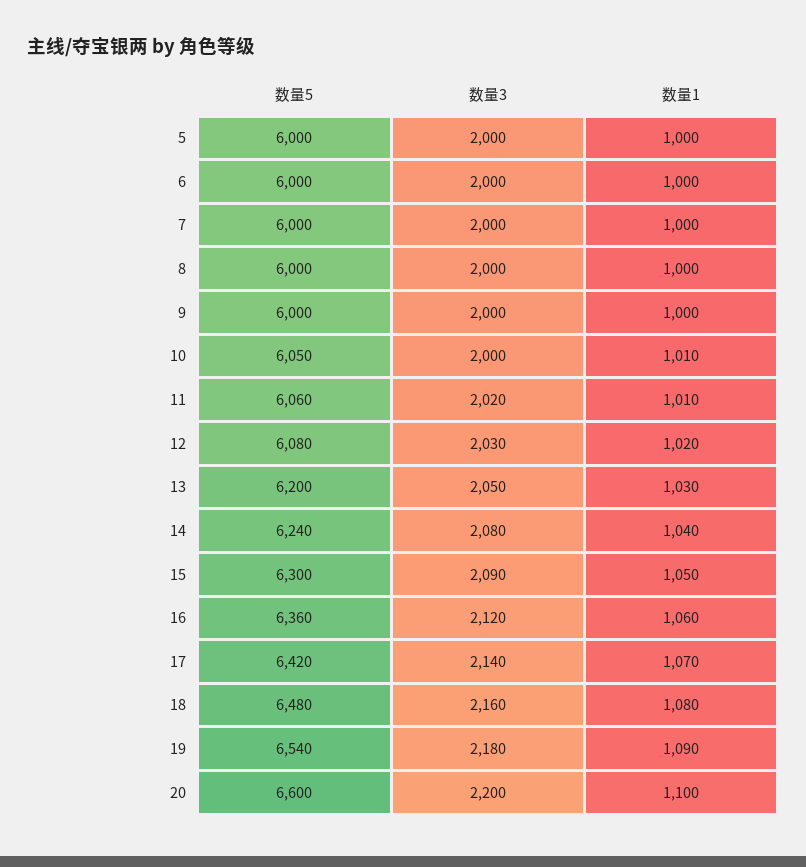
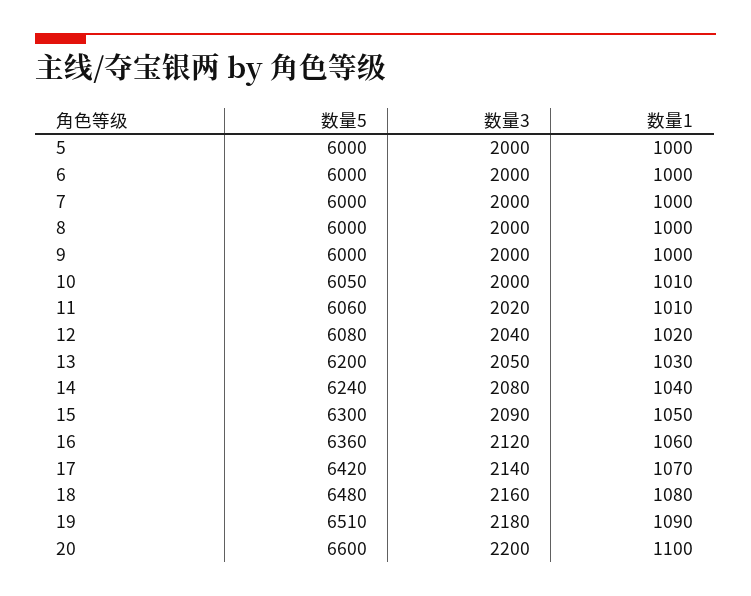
  {
    "数量5": {
      "5": 6000,
      "6": 6000,
      "7": 6000,
      "8": 6000,
      "9": 6000,
      "10": 6050,
      "11": 6060,
      "12": 6080,
      "13": 6200,
      "14": 6240,
      "15": 6300,
      "16": 6360,
      "17": 6420,
      "18": 6480,
-     "19": 6540,
+     "19": 6510,
      "20": 6600
    },
    "数量3": {
      "5": 2000,
      "6": 2000,
      "7": 2000,
      "8": 2000,
      "9": 2000,
      "10": 2000,
      "11": 2020,
-     "12": 2030,
+     "12": 2040,
      "13": 2050,
      "14": 2080,
      "15": 2090,
      "16": 2120,
      "17": 2140,
      "18": 2160,
      "19": 2180,
      "20": 2200
    },
    "数量1": {
      "5": 1000,
      "6": 1000,
      "7": 1000,
      "8": 1000,
      "9": 1000,
      "10": 1010,
      "11": 1010,
      "12": 1020,
      "13": 1030,
      "14": 1040,
      "15": 1050,
      "16": 1060,
      "17": 1070,
      "18": 1080,
      "19": 1090,
      "20": 1100
    }
  }

